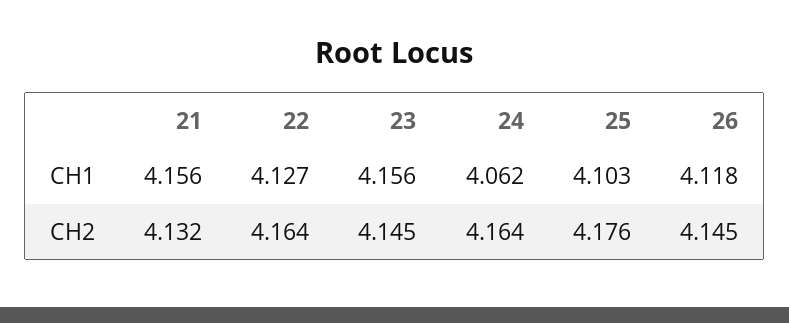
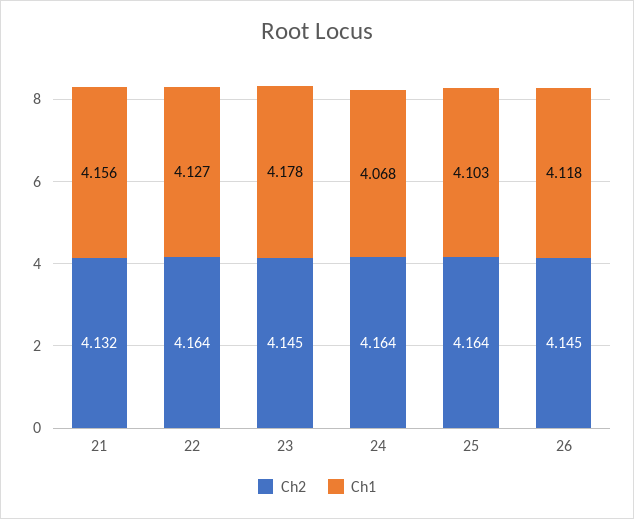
  {
    "CH1": {
      "21": 4.156,
      "22": 4.127,
-     "23": 4.156,
+     "23": 4.178,
-     "24": 4.062,
+     "24": 4.068,
      "25": 4.103,
      "26": 4.118
    },
    "CH2": {
      "21": 4.132,
      "22": 4.164,
      "23": 4.145,
      "24": 4.164,
-     "25": 4.176,
+     "25": 4.164,
      "26": 4.145
    }
  }

